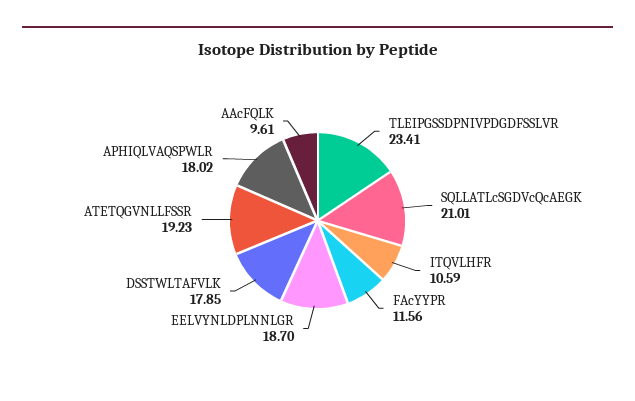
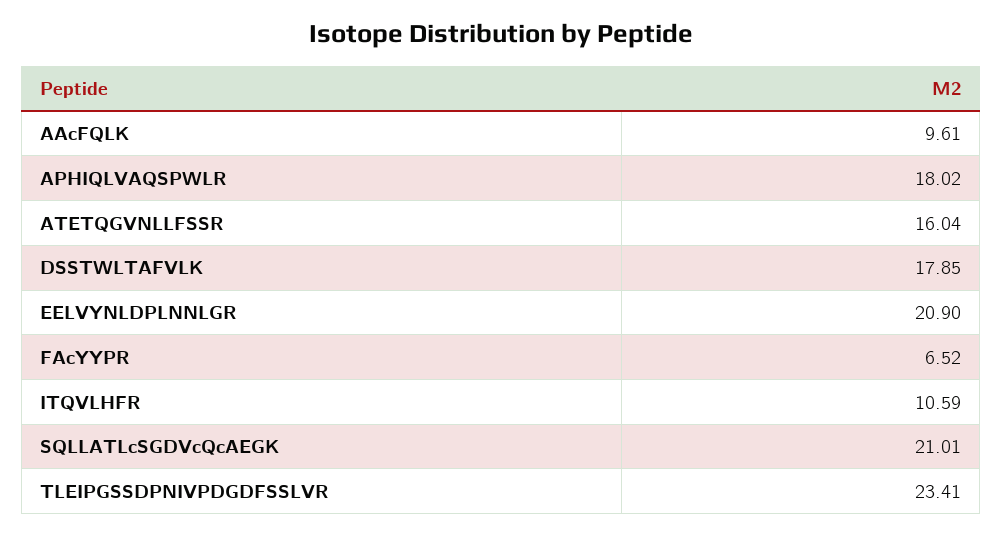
  {
    "TLEIPGSSDPNIVPDGDFSSLVR": 23.41,
    "SQLLATLcSGDVcQcAEGK": 21.01,
    "ITQVLHFR": 10.59,
-   "FAcYYPR": 11.56,
+   "FAcYYPR": 6.52,
-   "EELVYNLDPLNNLGR": 18.7,
+   "EELVYNLDPLNNLGR": 20.9,
    "DSSTWLTAFVLK": 17.85,
-   "ATETQGVNLLFSSR": 19.23,
+   "ATETQGVNLLFSSR": 16.04,
    "APHIQLVAQSPWLR": 18.02,
    "AAcFQLK": 9.61
  }

